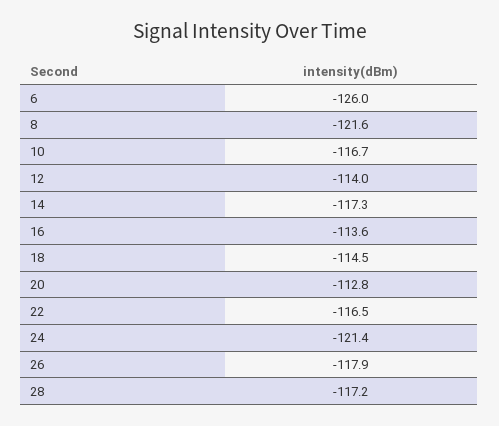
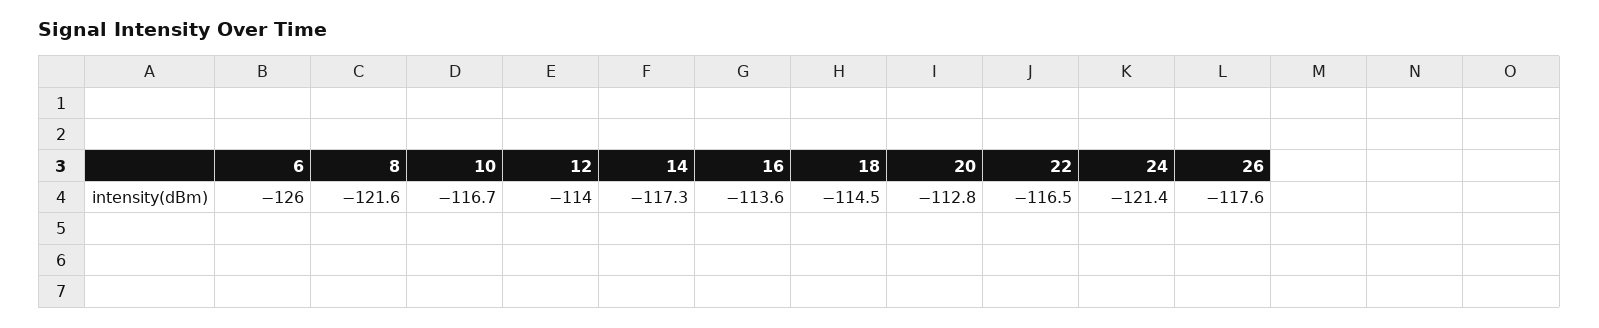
  {
    "6": -126,
    "8": -121.6,
    "10": -116.7,
    "12": -114,
    "14": -117.3,
    "16": -113.6,
    "18": -114.5,
    "20": -112.8,
    "22": -116.5,
    "24": -121.4,
-   "26": -117.9,
+   "26": -117.6
-   "28": -117.2
  }

